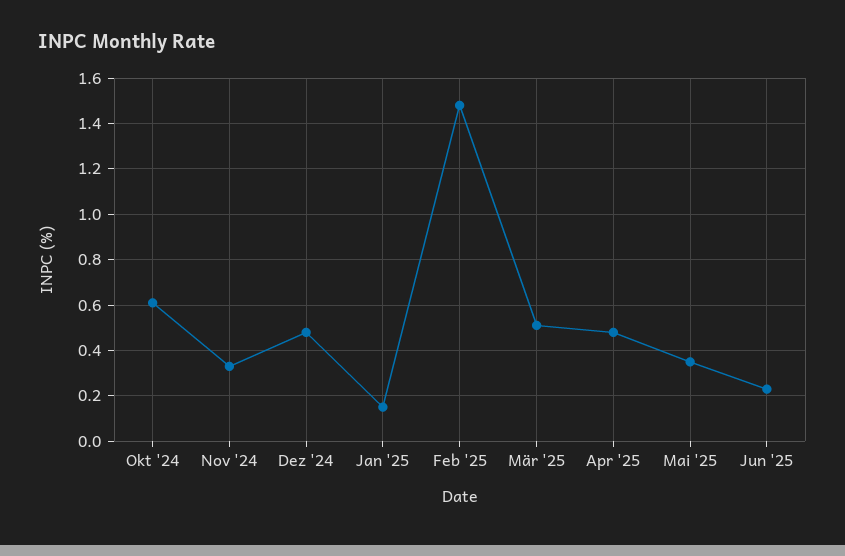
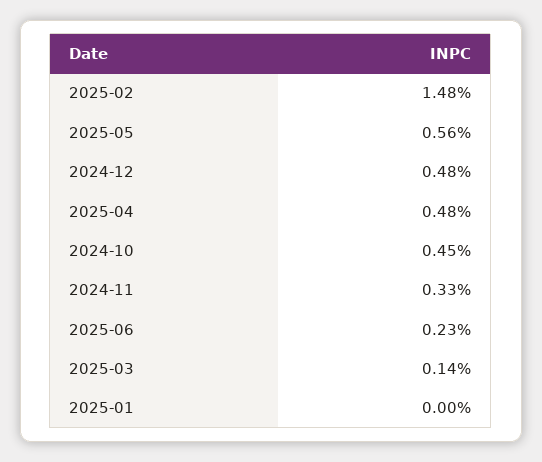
  {
-   "Okt '24": 0.6,
+   "Okt '24": 0.45,
    "Nov '24": 0.33,
    "Dez '24": 0.48,
-   "Jan '25": 0.15,
+   "Jan '25": 0,
    "Feb '25": 1.48,
-   "Mär '25": 0.5,
+   "Mär '25": 0.14,
    "Apr '25": 0.48,
-   "Mai '25": 0.35,
+   "Mai '25": 0.56,
    "Jun '25": 0.23
  }

